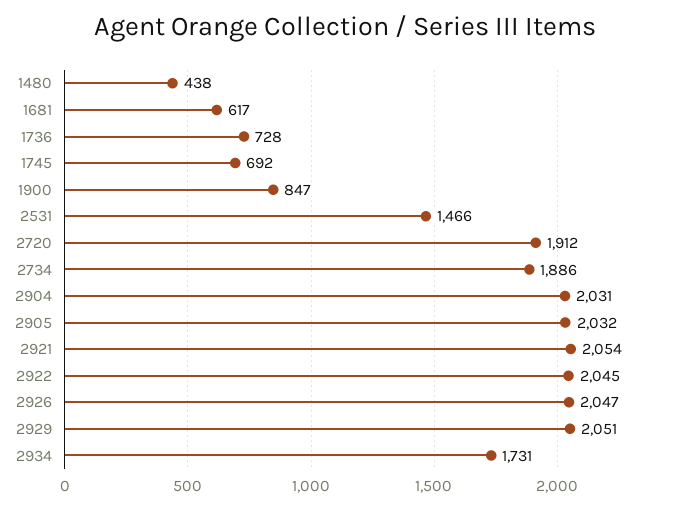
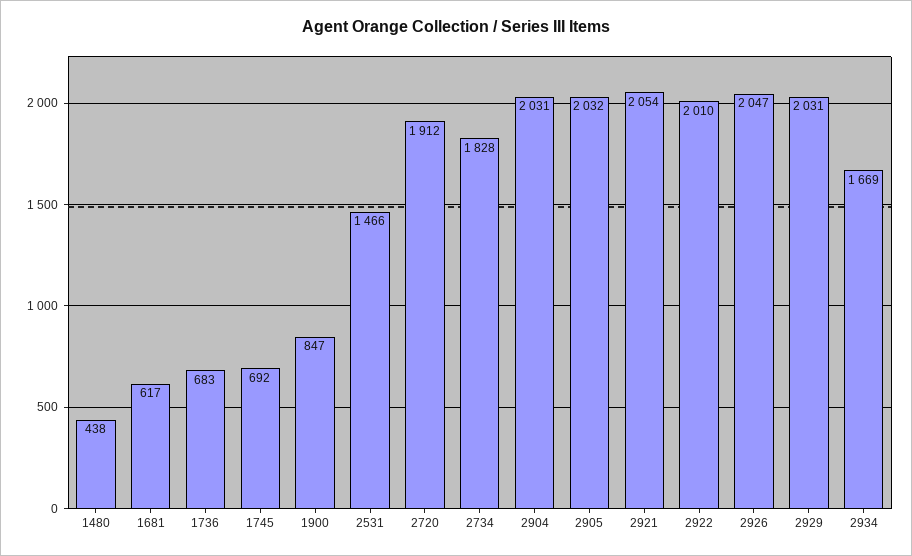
  {
    "1480": 438,
    "1681": 617,
-   "1736": 728,
+   "1736": 683,
    "1745": 692,
    "1900": 847,
    "2531": 1466,
    "2720": 1912,
-   "2734": 1886,
+   "2734": 1828,
    "2904": 2031,
    "2905": 2032,
    "2921": 2054,
-   "2922": 2045,
+   "2922": 2010,
    "2926": 2047,
-   "2929": 2051,
+   "2929": 2031,
-   "2934": 1731
+   "2934": 1669
  }

